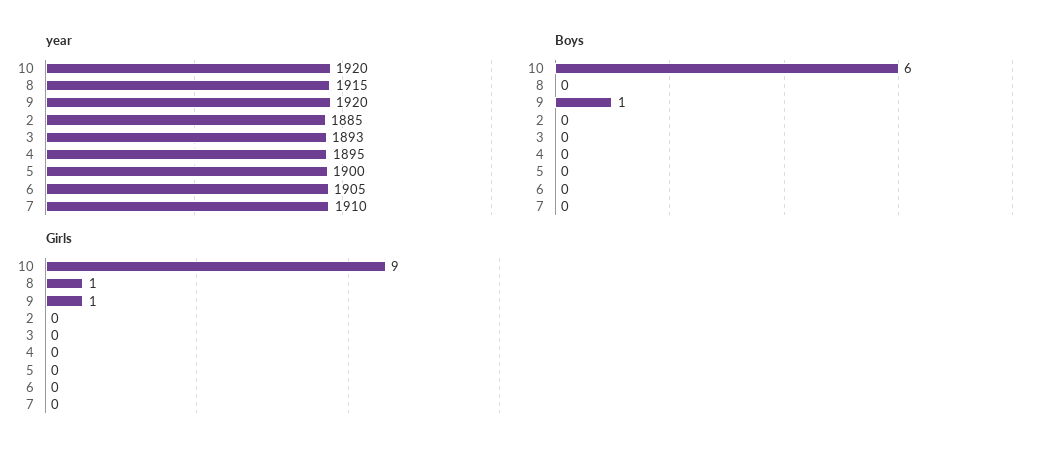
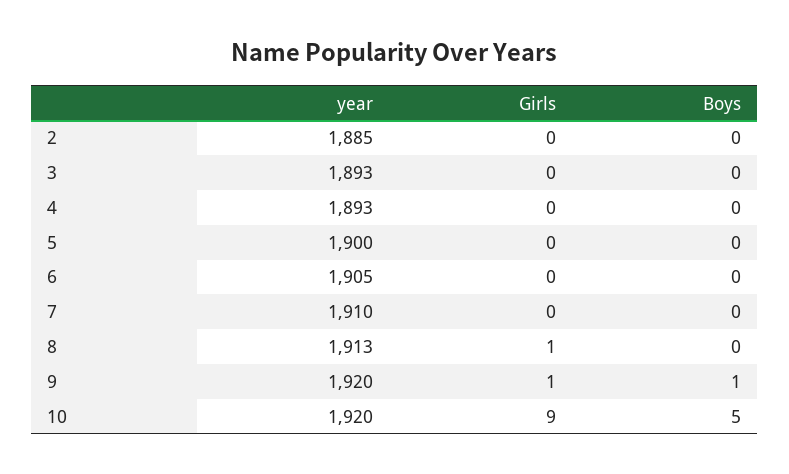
  {
    "year": {
      "10": 1920,
-     "8": 1915,
+     "8": 1913,
      "9": 1920,
      "2": 1885,
      "3": 1893,
-     "4": 1895,
+     "4": 1893,
      "5": 1900,
      "6": 1905,
      "7": 1910
    },
    "Boys": {
-     "10": 6,
+     "10": 5,
      "8": 0,
      "9": 1,
      "2": 0,
      "3": 0,
      "4": 0,
      "5": 0,
      "6": 0,
      "7": 0
    },
    "Girls": {
      "10": 9,
      "8": 1,
      "9": 1,
      "2": 0,
      "3": 0,
      "4": 0,
      "5": 0,
      "6": 0,
      "7": 0
    }
  }

